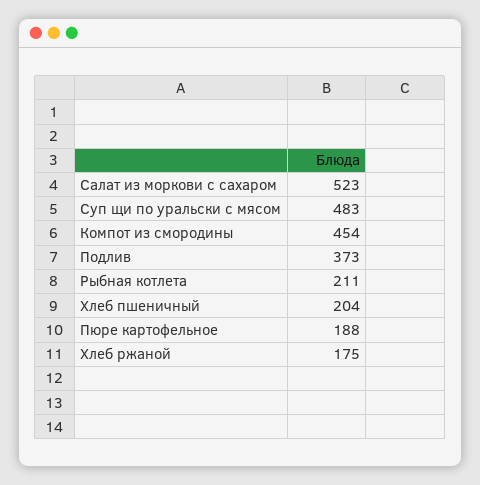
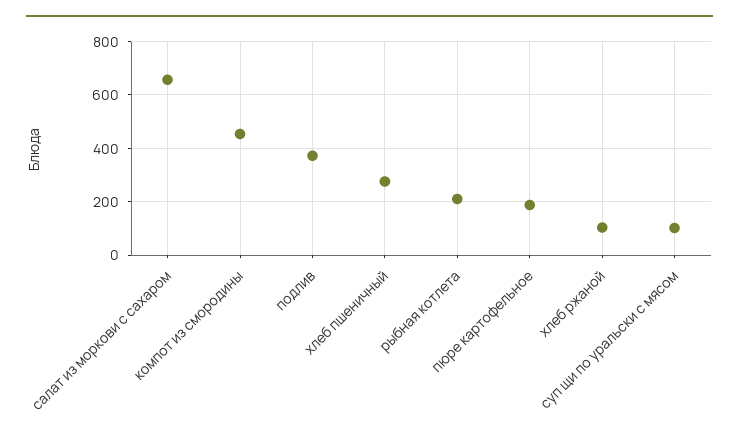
  {
-   "Салат из моркови с сахаром": 523,
+   "Салат из моркови с сахаром": 650,
-   "Суп щи по уральски с мясом": 483,
+   "Суп щи по уральски с мясом": 100,
    "Компот из смородины": 454,
    "Подлив": 373,
    "Рыбная котлета": 211,
-   "Хлеб пшеничный": 204,
+   "Хлеб пшеничный": 275,
    "Пюре картофельное": 188,
-   "Хлеб ржаной": 175
+   "Хлеб ржаной": 100
  }

